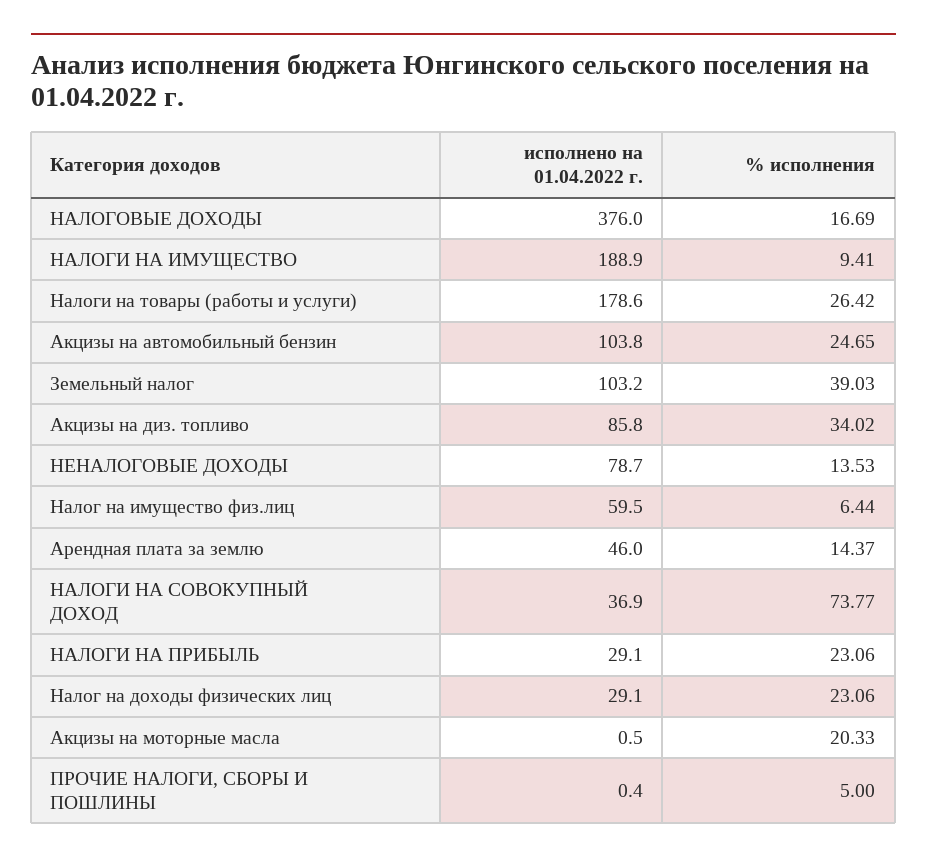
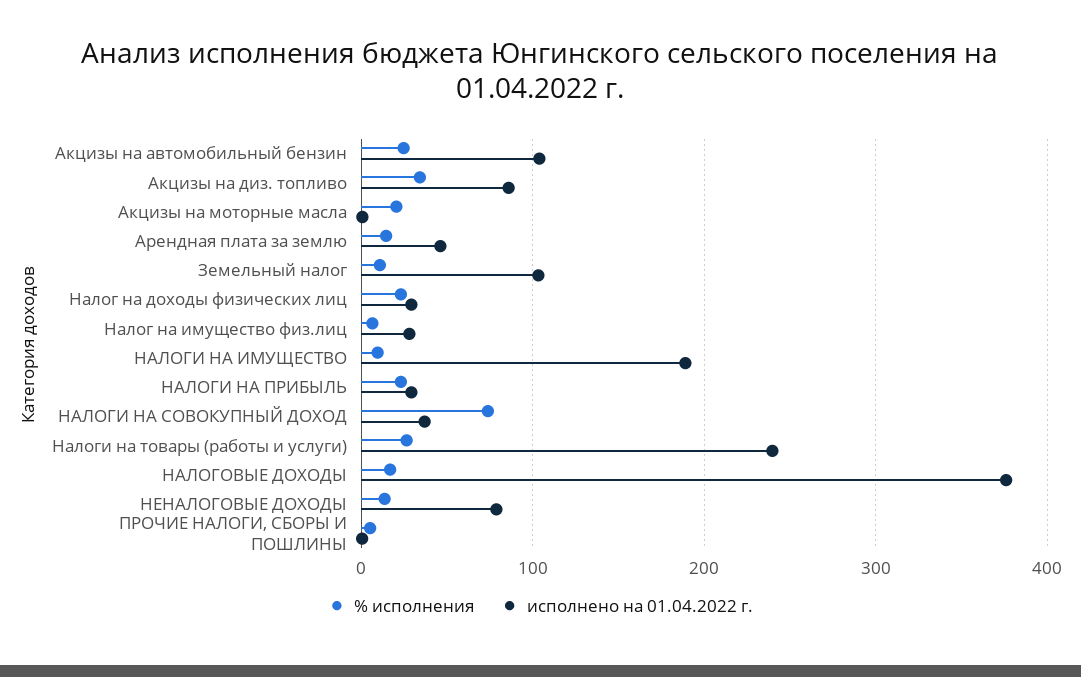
  {
    "исполнено на 01.04.2022 г.": {
      "НАЛОГОВЫЕ ДОХОДЫ": 376,
      "НАЛОГИ НА ИМУЩЕСТВО": 188.9,
-     "Налоги на товары (работы и услуги)": 178.6,
+     "Налоги на товары (работы и услуги)": 240,
      "Акцизы на автомобильный бензин": 103.8,
      "Земельный налог": 103.2,
      "Акцизы на диз. топливо": 85.8,
      "НЕНАЛОГОВЫЕ ДОХОДЫ": 78.7,
-     "Налог на имущество физ.лиц": 59.5,
+     "Налог на имущество физ.лиц": 30,
      "Арендная плата за землю": 46,
      "НАЛОГИ НА СОВОКУПНЫЙ ДОХОД": 36.9,
      "НАЛОГИ НА ПРИБЫЛЬ": 29.1,
      "Налог на доходы физических лиц": 29.1,
      "Акцизы на моторные масла": 0.5,
      "ПРОЧИЕ НАЛОГИ, СБОРЫ И ПОШЛИНЫ": 0.4
    },
    "% исполнения": {
      "НАЛОГОВЫЕ ДОХОДЫ": 16.69,
      "НАЛОГИ НА ИМУЩЕСТВО": 9.41,
      "Налоги на товары (работы и услуги)": 26.42,
      "Акцизы на автомобильный бензин": 24.65,
-     "Земельный налог": 39.03,
+     "Земельный налог": 10,
      "Акцизы на диз. топливо": 34.02,
      "НЕНАЛОГОВЫЕ ДОХОДЫ": 13.53,
      "Налог на имущество физ.лиц": 6.44,
      "Арендная плата за землю": 14.37,
      "НАЛОГИ НА СОВОКУПНЫЙ ДОХОД": 73.77,
      "НАЛОГИ НА ПРИБЫЛЬ": 23.06,
      "Налог на доходы физических лиц": 23.06,
      "Акцизы на моторные масла": 20.33,
      "ПРОЧИЕ НАЛОГИ, СБОРЫ И ПОШЛИНЫ": 5
    }
  }

